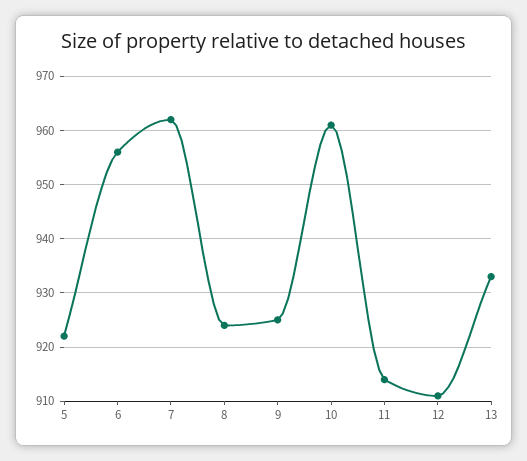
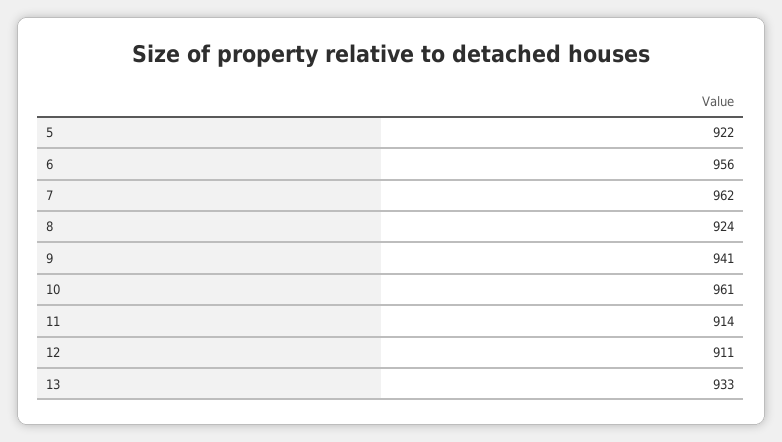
  {
    "5": 922,
    "6": 956,
    "7": 962,
    "8": 924,
-   "9": 925,
+   "9": 941,
    "10": 961,
    "11": 914,
    "12": 911,
    "13": 933
  }

